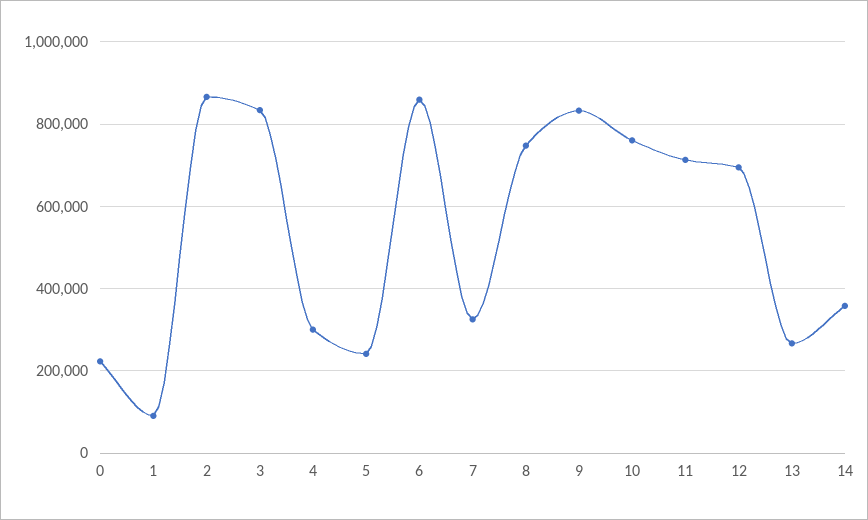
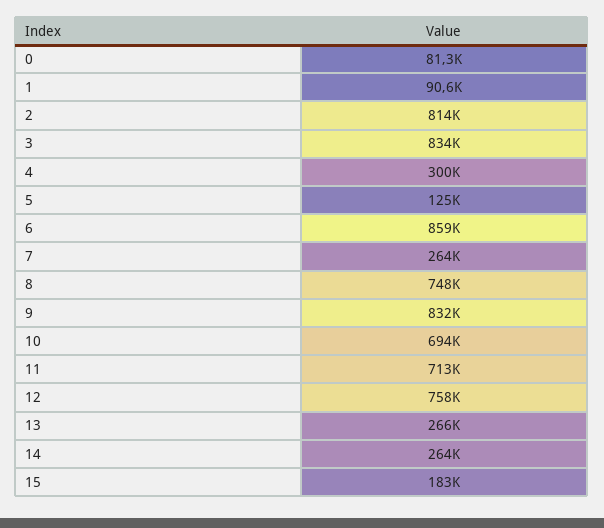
  {
-   "0": 220000,
+   "0": 81300,
    "1": 90600,
-   "2": 860000,
+   "2": 814000,
    "3": 834000,
    "4": 300000,
-   "5": 240000,
+   "5": 125000,
    "6": 859000,
-   "7": 320000,
+   "7": 264000,
    "8": 748000,
    "9": 832000,
-   "10": 760000,
+   "10": 694000,
    "11": 713000,
-   "12": 700000,
+   "12": 758000,
    "13": 266000,
-   "14": 360000
+   "14": 264000,
+   "15": 183000
  }

